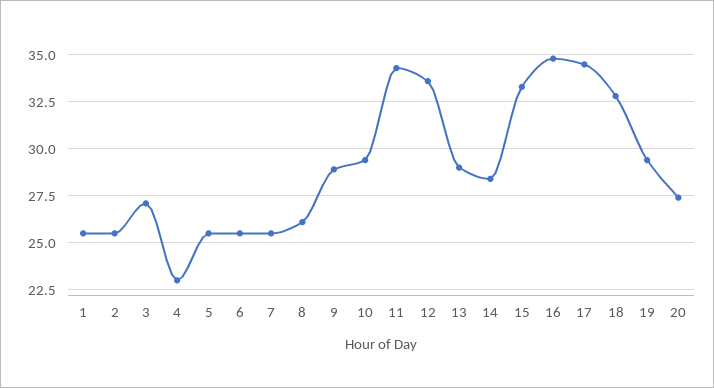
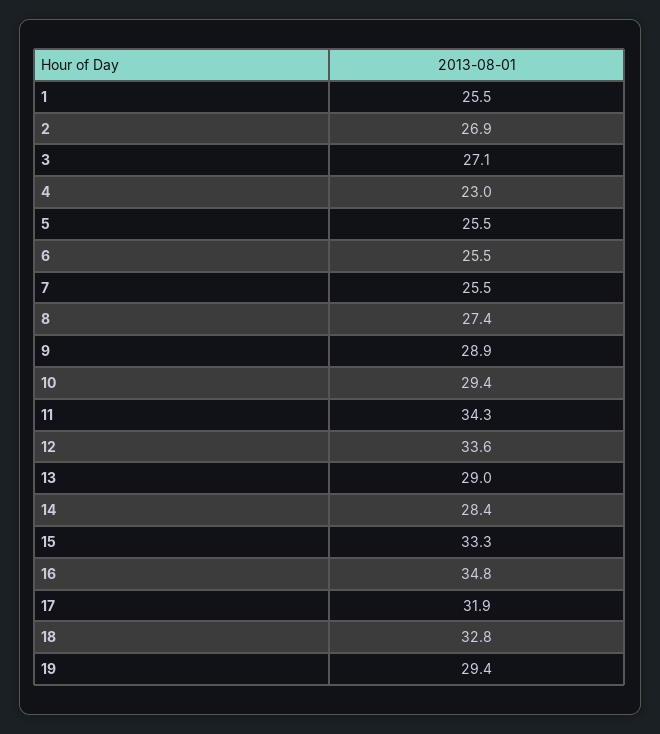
  {
    "1": 25.5,
-   "2": 25.5,
+   "2": 26.9,
    "3": 27.1,
    "4": 23,
    "5": 25.5,
    "6": 25.5,
    "7": 25.5,
-   "8": 26,
+   "8": 27.4,
    "9": 28.9,
    "10": 29.4,
    "11": 34.3,
    "12": 33.6,
    "13": 29,
    "14": 28.4,
    "15": 33.3,
    "16": 34.8,
-   "17": 34.5,
+   "17": 31.9,
    "18": 32.8,
-   "19": 29.4,
+   "19": 29.4
-   "20": 27.5
  }

